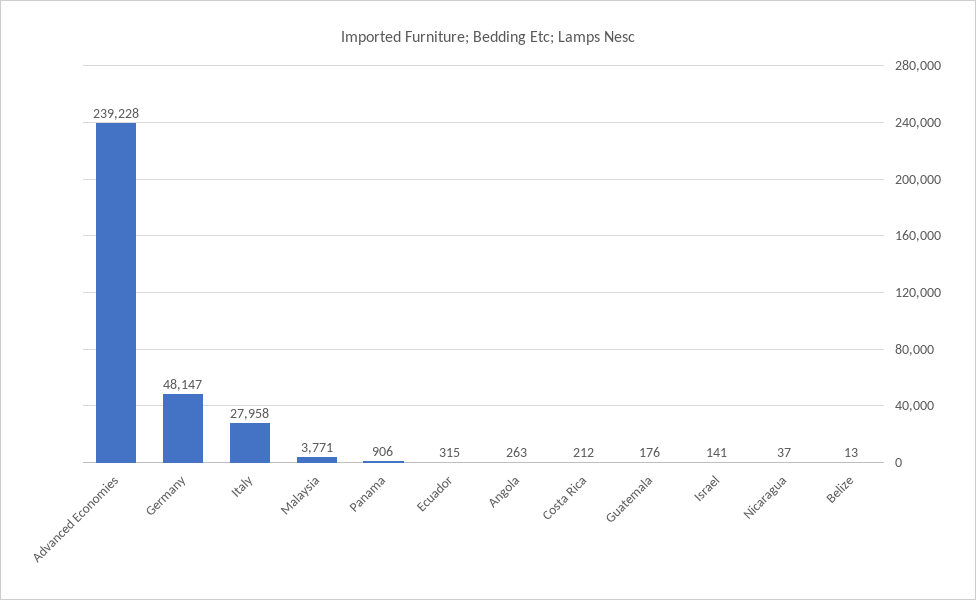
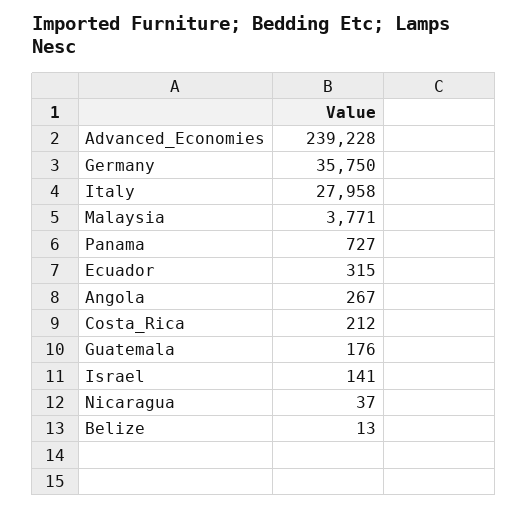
  {
    "Advanced Economies": 239228,
-   "Germany": 48147,
+   "Germany": 35750,
    "Italy": 27958,
    "Malaysia": 3771,
-   "Panama": 906,
+   "Panama": 727,
    "Ecuador": 315,
-   "Angola": 263,
+   "Angola": 267,
    "Costa Rica": 212,
    "Guatemala": 176,
    "Israel": 141,
    "Nicaragua": 37,
    "Belize": 13
  }

